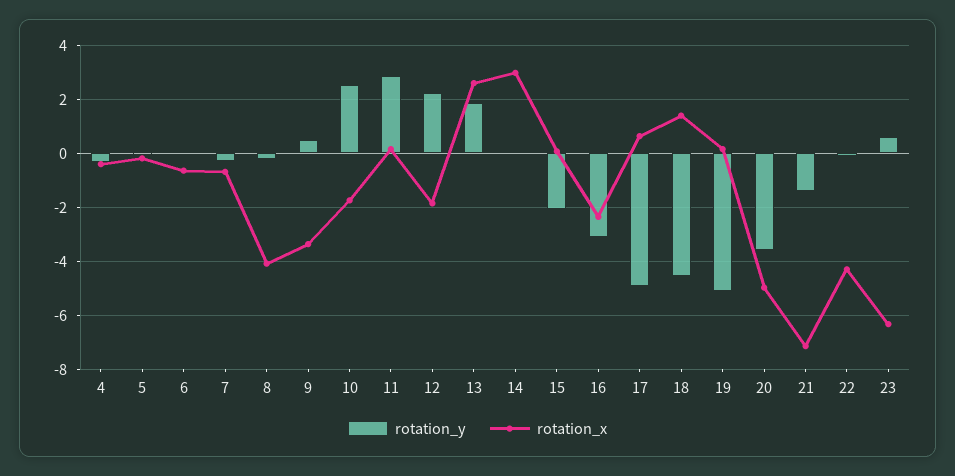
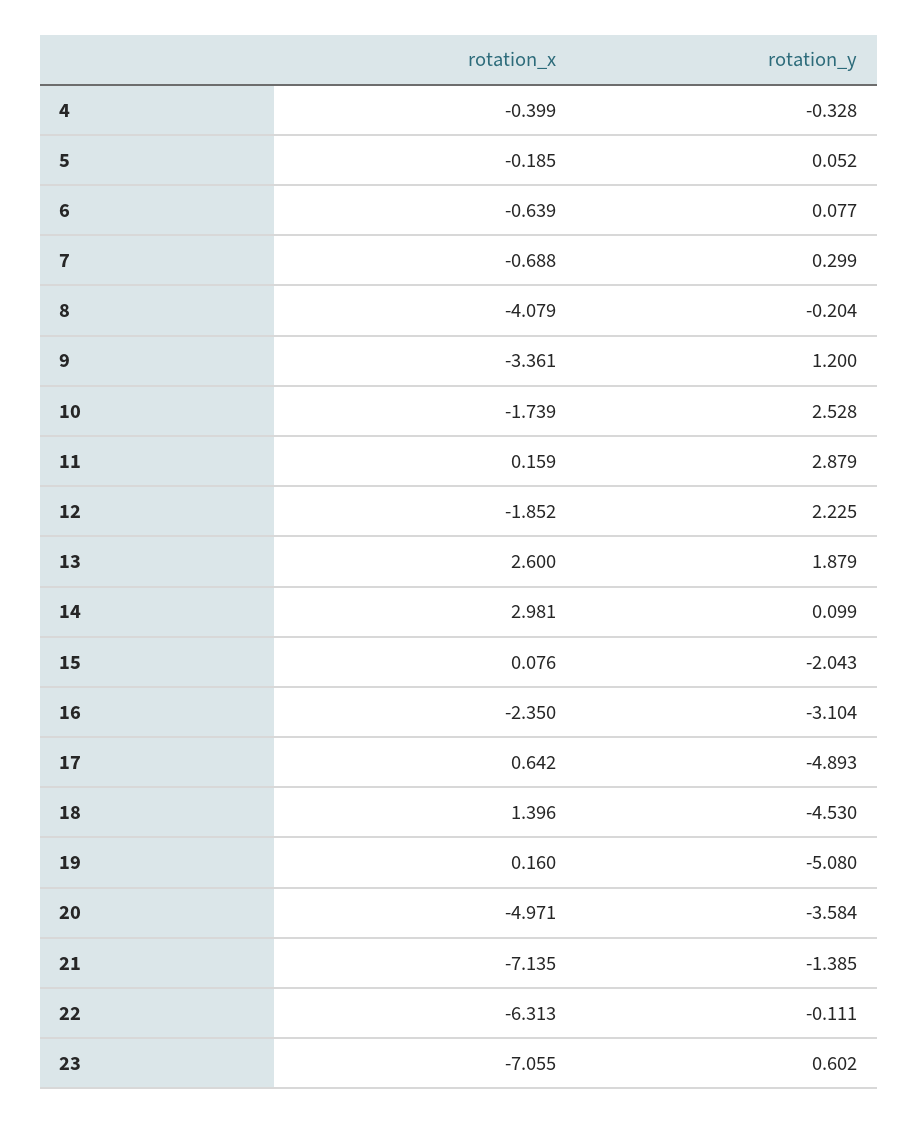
  {
    "rotation_y": {
      "4": -0.328,
      "5": 0.052,
      "6": 0.077,
-     "7": -0.25,
+     "7": 0.299,
      "8": -0.204,
-     "9": 0.5,
+     "9": 1.2,
      "10": 2.528,
      "11": 2.879,
      "12": 2.225,
      "13": 1.879,
      "14": 0.099,
      "15": -2.043,
      "16": -3.104,
      "17": -4.893,
      "18": -4.53,
      "19": -5.08,
      "20": -3.584,
      "21": -1.385,
      "22": -0.111,
      "23": 0.602
    },
    "rotation_x": {
      "4": -0.399,
      "5": -0.185,
      "6": -0.639,
      "7": -0.688,
      "8": -4.079,
      "9": -3.361,
      "10": -1.739,
      "11": 0.159,
      "12": -1.852,
      "13": 2.6,
      "14": 2.981,
      "15": 0.076,
      "16": -2.35,
      "17": 0.642,
      "18": 1.396,
      "19": 0.16,
      "20": -4.971,
      "21": -7.135,
-     "22": -4.25,
+     "22": -6.313,
-     "23": -6.25
+     "23": -7.055
    }
  }

